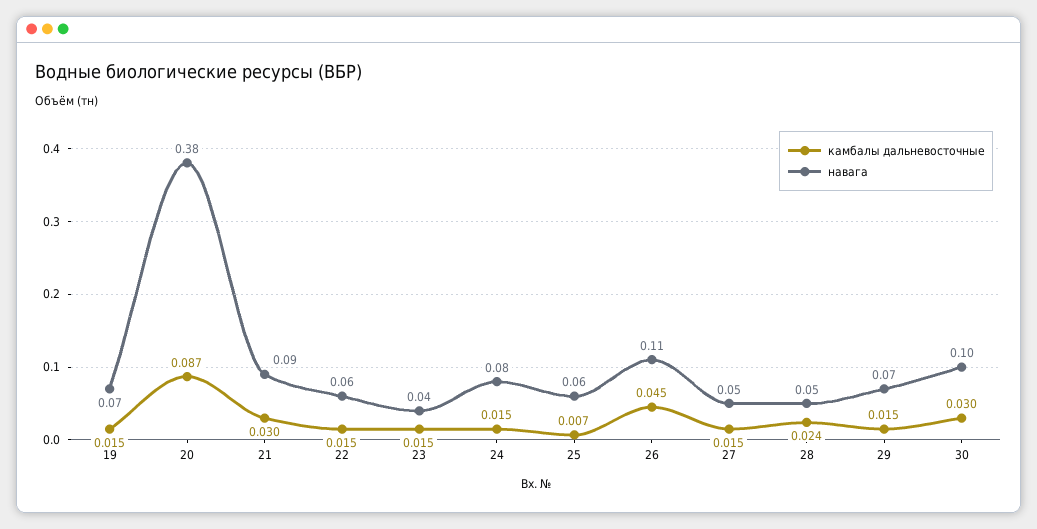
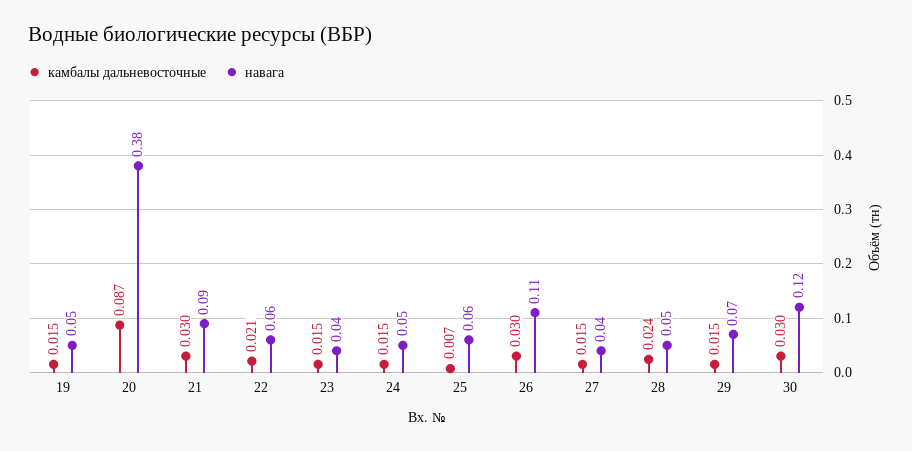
  {
    "камбалы дальневосточные": {
      "19": 0.015,
      "20": 0.087,
      "21": 0.03,
-     "22": 0.015,
+     "22": 0.021,
      "23": 0.015,
      "24": 0.015,
      "25": 0.007,
-     "26": 0.045,
+     "26": 0.03,
      "27": 0.015,
      "28": 0.024,
      "29": 0.015,
      "30": 0.03
    },
    "навага": {
-     "19": 0.07,
+     "19": 0.05,
      "20": 0.38,
      "21": 0.09,
      "22": 0.06,
      "23": 0.04,
-     "24": 0.08,
+     "24": 0.05,
      "25": 0.06,
      "26": 0.11,
-     "27": 0.05,
+     "27": 0.04,
      "28": 0.05,
      "29": 0.07,
-     "30": 0.1
+     "30": 0.12
    }
  }

